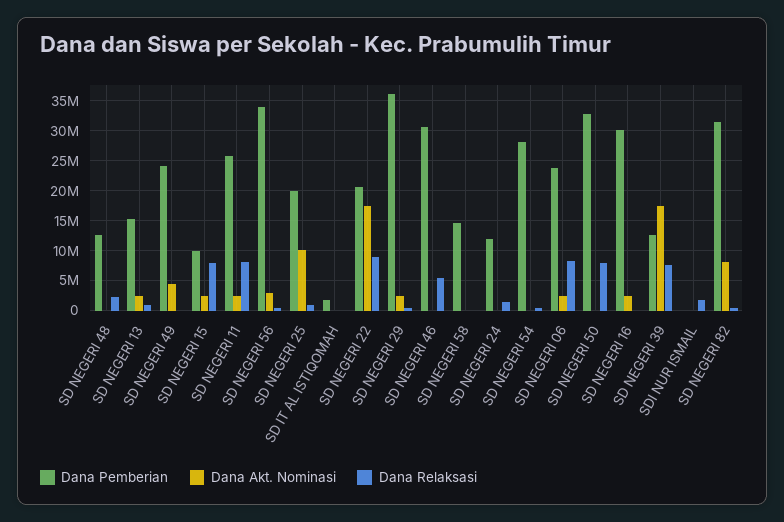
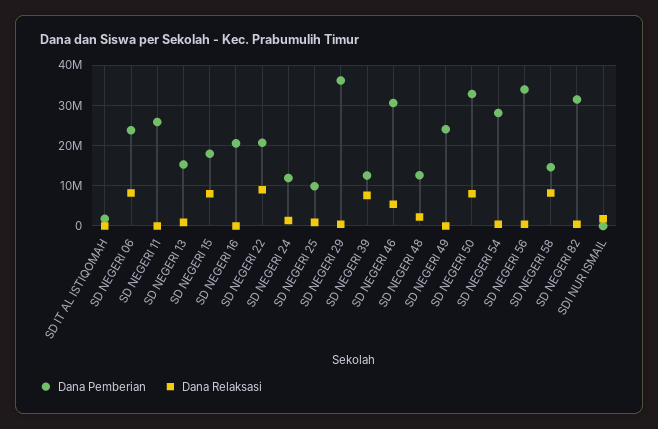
  {
    "Dana Pemberian": {
      "SD NEGERI 48": 12000000,
      "SD NEGERI 13": 16000000,
      "SD NEGERI 49": 24000000,
-     "SD NEGERI 15": 10000000,
+     "SD NEGERI 15": 18000000,
      "SD NEGERI 11": 26000000,
      "SD NEGERI 56": 34000000,
-     "SD NEGERI 25": 20000000,
+     "SD NEGERI 25": 10000000,
      "SD IT AL ISTIQOMAH": 2000000,
      "SD NEGERI 22": 20000000,
      "SD NEGERI 29": 36000000,
      "SD NEGERI 46": 30000000,
      "SD NEGERI 58": 14000000,
      "SD NEGERI 24": 12000000,
      "SD NEGERI 54": 28000000,
      "SD NEGERI 06": 24000000,
      "SD NEGERI 50": 32000000,
-     "SD NEGERI 16": 30000000,
+     "SD NEGERI 16": 20000000,
      "SD NEGERI 39": 12000000,
      "SDI NUR ISMAIL": 0,
      "SD NEGERI 82": 32000000
    },
-   "Dana Akt. Nominasi": {
-     "SD NEGERI 48": 0,
-     "SD NEGERI 13": 2500000,
-     "SD NEGERI 49": 5000000,
-     "SD NEGERI 15": 2500000,
-     "SD NEGERI 11": 2500000,
-     "SD NEGERI 56": 2500000,
-     "SD NEGERI 25": 10000000,
-     "SD IT AL ISTIQOMAH": 0,
-     "SD NEGERI 22": 17500000,
-     "SD NEGERI 29": 2500000,
-     "SD NEGERI 46": 0,
-     "SD NEGERI 58": 0,
-     "SD NEGERI 24": 0,
-     "SD NEGERI 54": 0,
-     "SD NEGERI 06": 2500000,
-     "SD NEGERI 50": 0,
-     "SD NEGERI 16": 2500000,
-     "SD NEGERI 39": 17500000,
-     "SDI NUR ISMAIL": 0,
-     "SD NEGERI 82": 7500000
-   },
    "Dana Relaksasi": {
      "SD NEGERI 48": 2000000,
      "SD NEGERI 13": 0,
      "SD NEGERI 49": 0,
      "SD NEGERI 15": 8000000,
-     "SD NEGERI 11": 7500000,
+     "SD NEGERI 11": 0,
      "SD NEGERI 56": 0,
      "SD NEGERI 25": 0,
      "SD IT AL ISTIQOMAH": 0,
      "SD NEGERI 22": 10000000,
      "SD NEGERI 29": 0,
      "SD NEGERI 46": 6000000,
-     "SD NEGERI 58": 0,
+     "SD NEGERI 58": 8000000,
      "SD NEGERI 24": 2000000,
      "SD NEGERI 54": 0,
      "SD NEGERI 06": 8000000,
      "SD NEGERI 50": 8000000,
      "SD NEGERI 16": 0,
      "SD NEGERI 39": 8000000,
      "SDI NUR ISMAIL": 2000000,
      "SD NEGERI 82": 0
    }
  }

